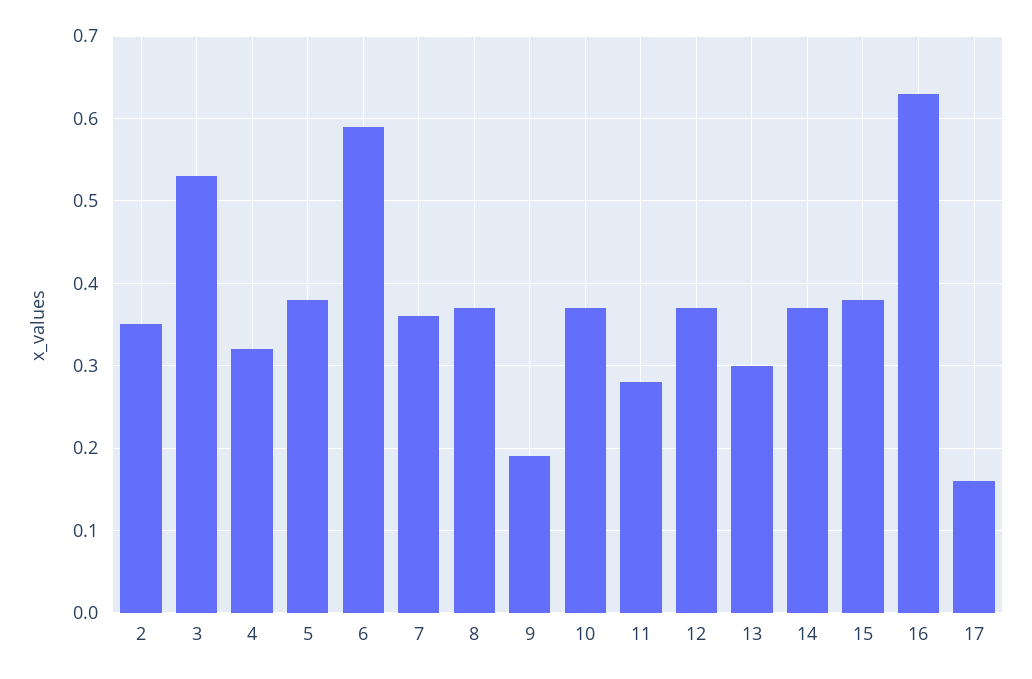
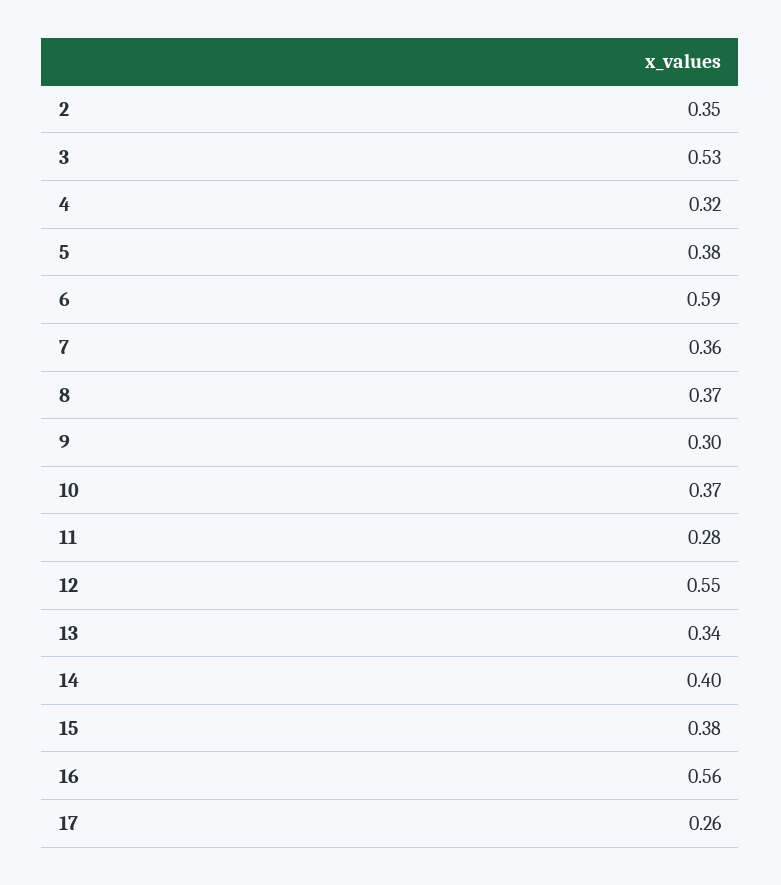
  {
    "2": 0.35,
    "3": 0.53,
    "4": 0.32,
    "5": 0.38,
    "6": 0.59,
    "7": 0.36,
    "8": 0.37,
-   "9": 0.19,
+   "9": 0.3,
    "10": 0.37,
    "11": 0.28,
-   "12": 0.37,
+   "12": 0.55,
-   "13": 0.3,
+   "13": 0.34,
-   "14": 0.37,
+   "14": 0.4,
    "15": 0.38,
-   "16": 0.63,
+   "16": 0.56,
-   "17": 0.16
+   "17": 0.26
  }

